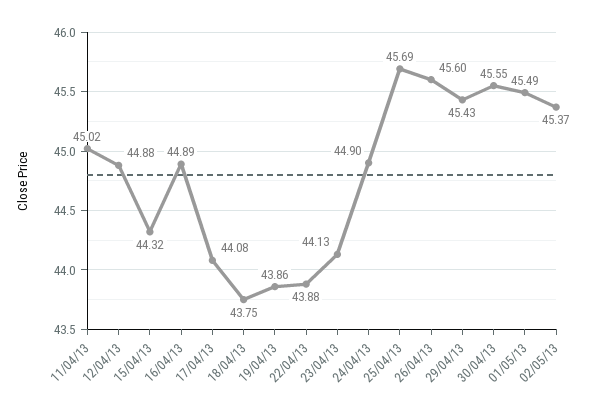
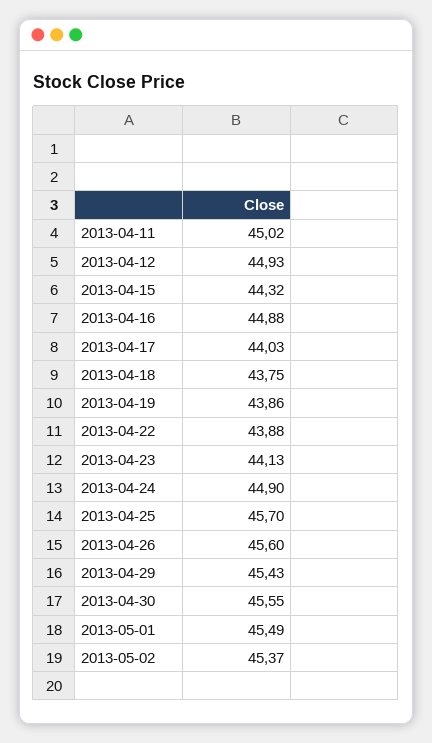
  {
    "11/04/13": 45.02,
-   "12/04/13": 44.88,
+   "12/04/13": 44.93,
    "15/04/13": 44.32,
-   "16/04/13": 44.89,
+   "16/04/13": 44.88,
-   "17/04/13": 44.08,
+   "17/04/13": 44.03,
    "18/04/13": 43.75,
    "19/04/13": 43.86,
    "22/04/13": 43.88,
    "23/04/13": 44.13,
    "24/04/13": 44.9,
-   "25/04/13": 45.69,
+   "25/04/13": 45.7,
    "26/04/13": 45.6,
    "29/04/13": 45.43,
    "30/04/13": 45.55,
    "01/05/13": 45.49,
    "02/05/13": 45.37
  }

